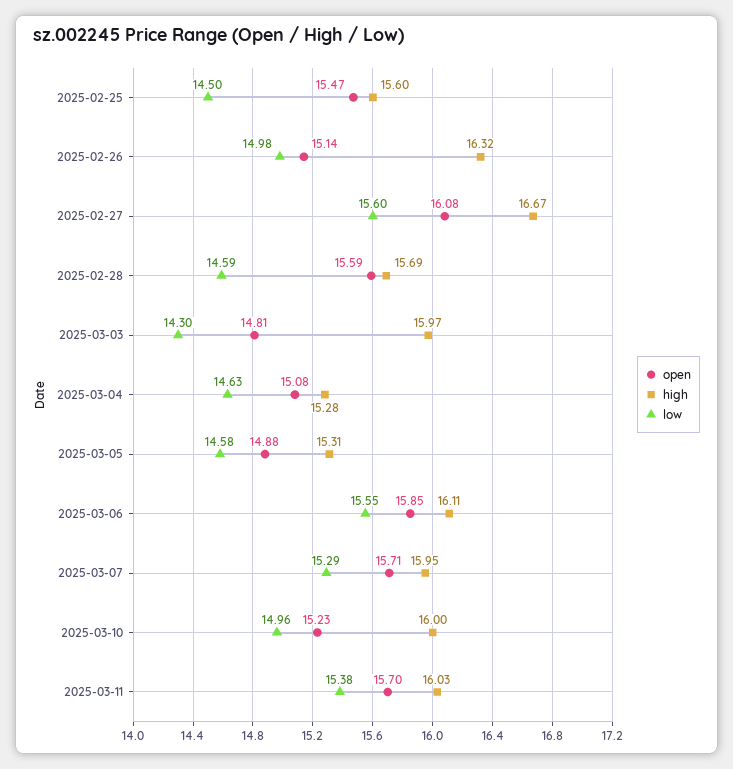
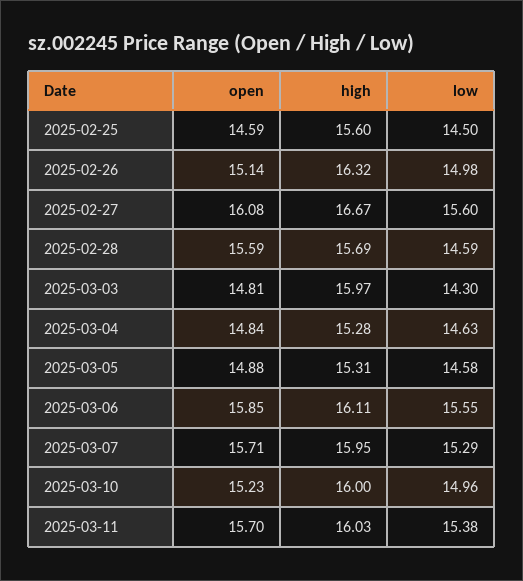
  {
    "open": {
-     "2025-02-25": 15.47,
+     "2025-02-25": 14.59,
      "2025-02-26": 15.14,
      "2025-02-27": 16.08,
      "2025-02-28": 15.59,
      "2025-03-03": 14.81,
-     "2025-03-04": 15.08,
+     "2025-03-04": 14.84,
      "2025-03-05": 14.88,
      "2025-03-06": 15.85,
      "2025-03-07": 15.71,
      "2025-03-10": 15.23,
      "2025-03-11": 15.7
    },
    "high": {
      "2025-02-25": 15.6,
      "2025-02-26": 16.32,
      "2025-02-27": 16.67,
      "2025-02-28": 15.69,
      "2025-03-03": 15.97,
      "2025-03-04": 15.28,
      "2025-03-05": 15.31,
      "2025-03-06": 16.11,
      "2025-03-07": 15.95,
      "2025-03-10": 16,
      "2025-03-11": 16.03
    },
    "low": {
      "2025-02-25": 14.5,
      "2025-02-26": 14.98,
      "2025-02-27": 15.6,
      "2025-02-28": 14.59,
      "2025-03-03": 14.3,
      "2025-03-04": 14.63,
      "2025-03-05": 14.58,
      "2025-03-06": 15.55,
      "2025-03-07": 15.29,
      "2025-03-10": 14.96,
      "2025-03-11": 15.38
    }
  }

